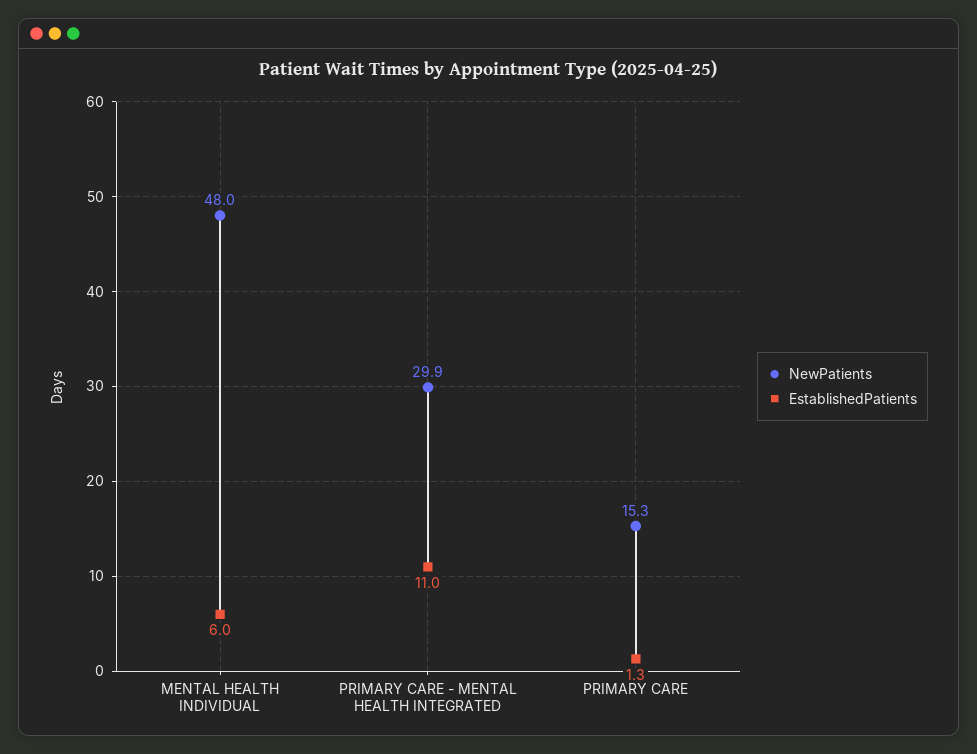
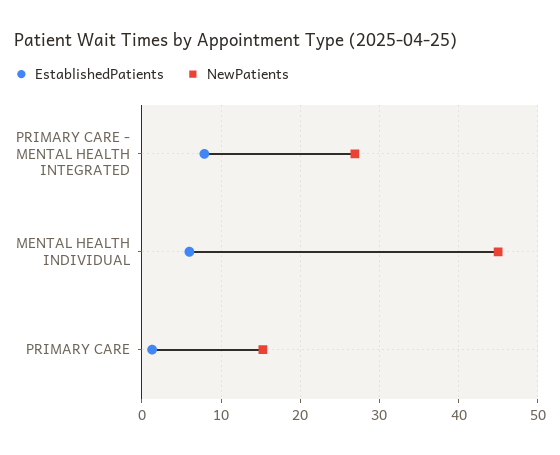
  {
    "NewPatients": {
-     "MENTAL HEALTH INDIVIDUAL": 48,
+     "MENTAL HEALTH INDIVIDUAL": 45,
-     "PRIMARY CARE - MENTAL HEALTH INTEGRATED": 29.9,
+     "PRIMARY CARE - MENTAL HEALTH INTEGRATED": 27,
      "PRIMARY CARE": 15.3
    },
    "EstablishedPatients": {
      "MENTAL HEALTH INDIVIDUAL": 6,
-     "PRIMARY CARE - MENTAL HEALTH INTEGRATED": 11,
+     "PRIMARY CARE - MENTAL HEALTH INTEGRATED": 8,
      "PRIMARY CARE": 1.3
    }
  }

